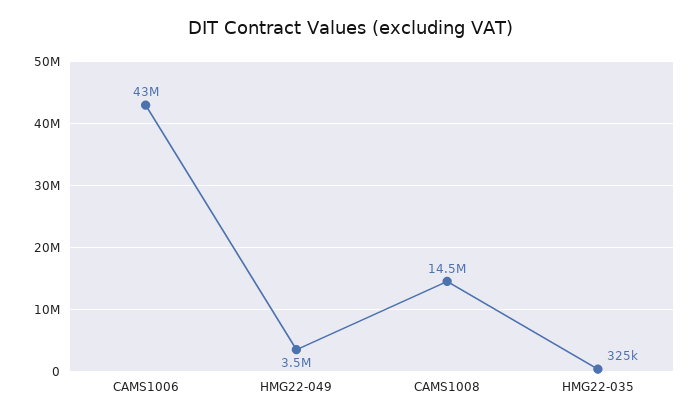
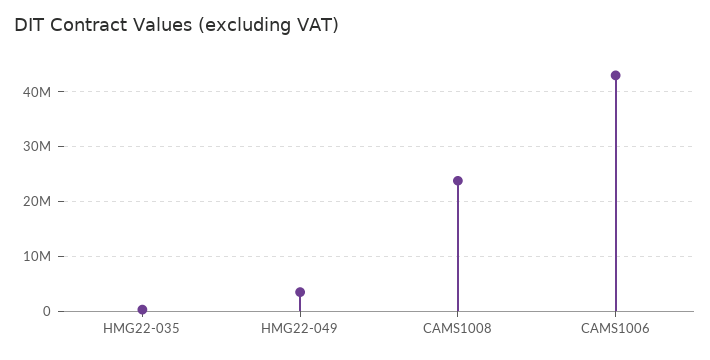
  {
    "CAMS1006": 43000000,
    "HMG22-049": 3500000,
-   "CAMS1008": 14500000,
+   "CAMS1008": 24000000,
    "HMG22-035": 325000
  }

